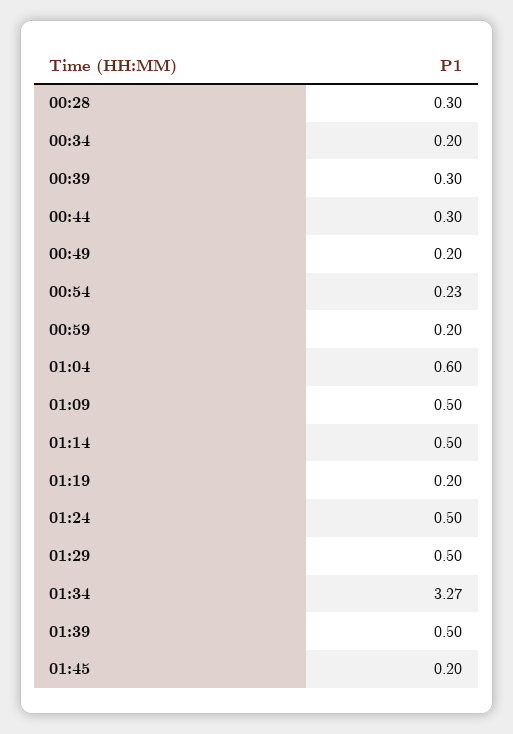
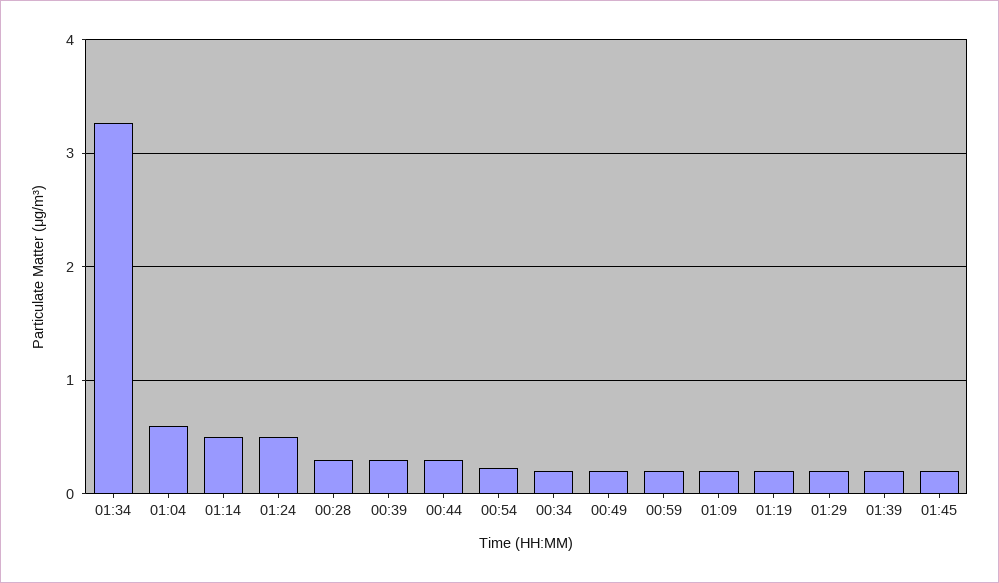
  {
    "00:28": 0.3,
    "00:34": 0.2,
    "00:39": 0.3,
    "00:44": 0.3,
    "00:49": 0.2,
    "00:54": 0.23,
    "00:59": 0.2,
    "01:04": 0.6,
-   "01:09": 0.5,
+   "01:09": 0.2,
    "01:14": 0.5,
    "01:19": 0.2,
    "01:24": 0.5,
-   "01:29": 0.5,
+   "01:29": 0.2,
    "01:34": 3.27,
-   "01:39": 0.5,
+   "01:39": 0.2,
    "01:45": 0.2
  }

